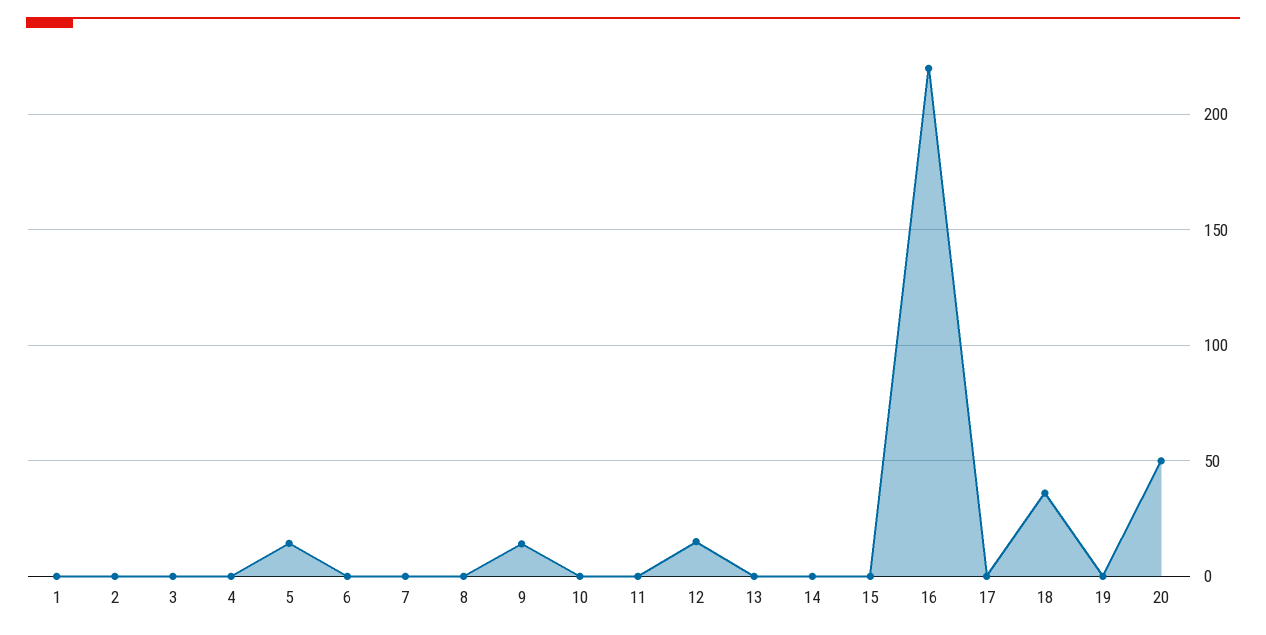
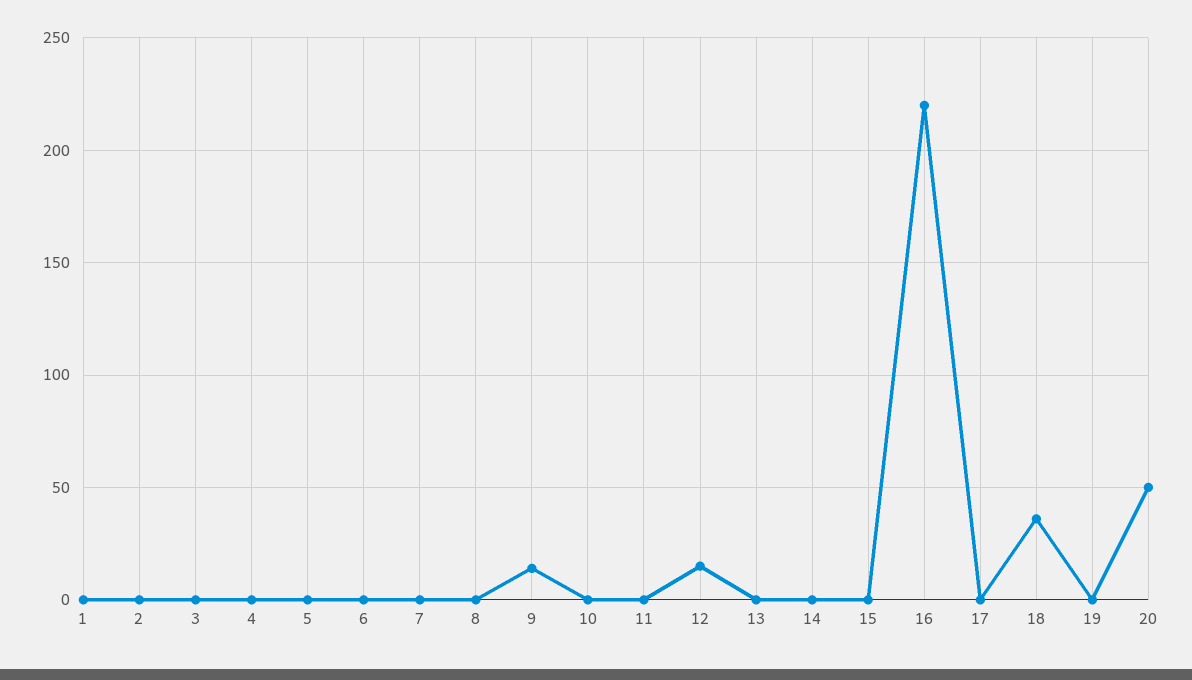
  {
    "1": 0,
    "2": 0,
    "3": 0,
    "4": 0,
-   "5": 15,
+   "5": 0,
    "6": 0,
    "7": 0,
    "8": 0,
    "9": 15,
    "10": 0,
    "11": 0,
    "12": 15,
    "13": 0,
    "14": 0,
    "15": 0,
    "16": 220,
    "17": 0,
    "18": 35,
    "19": 0,
    "20": 50
  }

